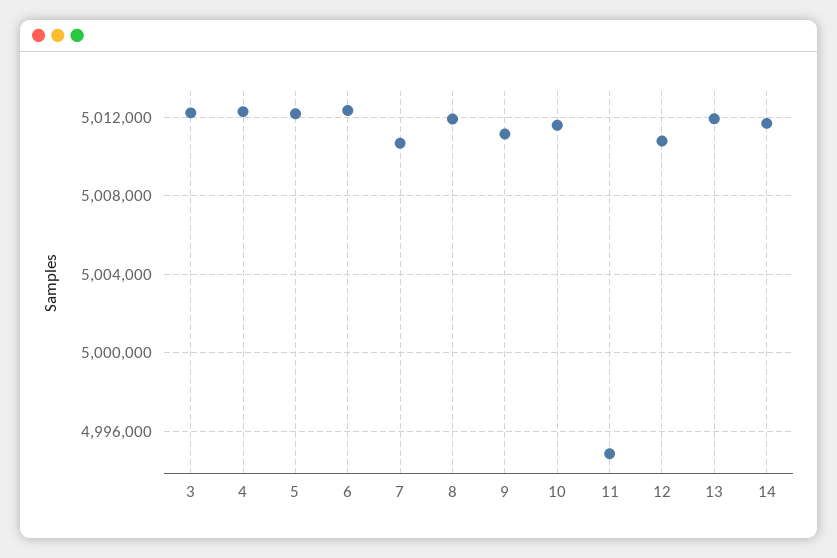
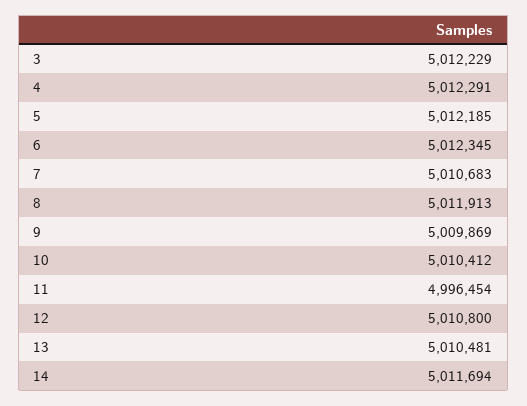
  {
    "3": 5012229,
    "4": 5012291,
    "5": 5012185,
    "6": 5012345,
    "7": 5010683,
    "8": 5011913,
-   "9": 5011000,
+   "9": 5009869,
-   "10": 5011500,
+   "10": 5010412,
-   "11": 4995000,
+   "11": 4996454,
    "12": 5010800,
-   "13": 5012000,
+   "13": 5010481,
    "14": 5011694
  }

